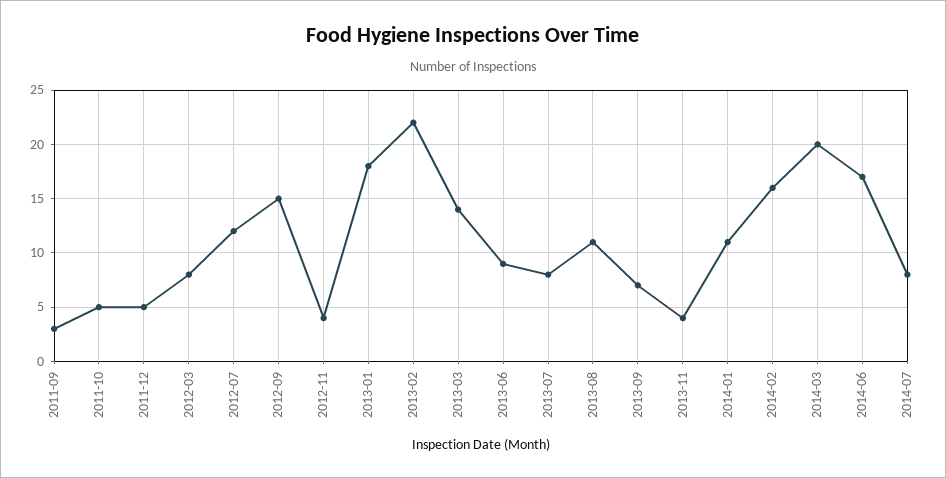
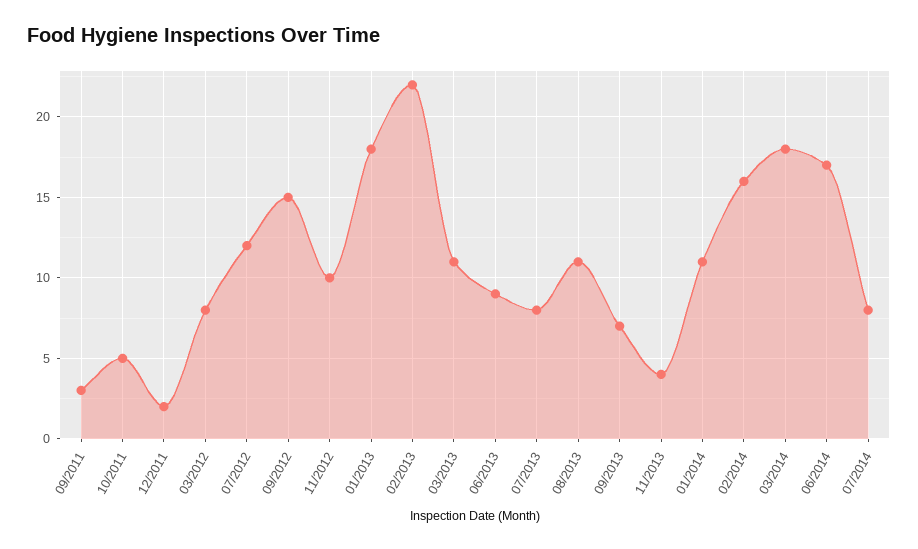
  {
    "2011-09": 3,
    "2011-10": 5,
-   "2011-12": 5,
+   "2011-12": 2,
    "2012-03": 8,
    "2012-07": 12,
    "2012-09": 15,
-   "2012-11": 4,
+   "2012-11": 10,
    "2013-01": 18,
    "2013-02": 22,
-   "2013-03": 14,
+   "2013-03": 11,
    "2013-06": 9,
    "2013-07": 8,
    "2013-08": 11,
    "2013-09": 7,
    "2013-11": 4,
    "2014-01": 11,
    "2014-02": 16,
-   "2014-03": 20,
+   "2014-03": 18,
    "2014-06": 17,
    "2014-07": 8
  }

